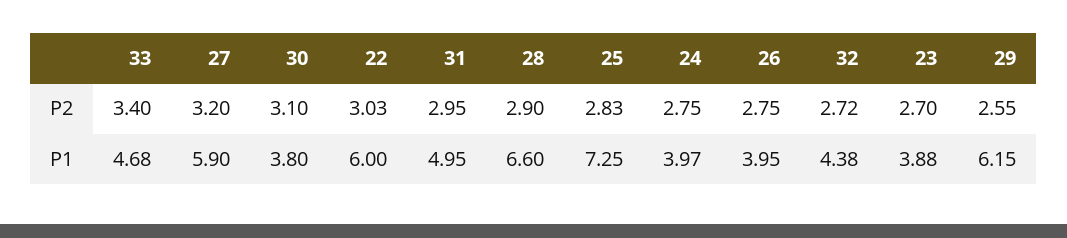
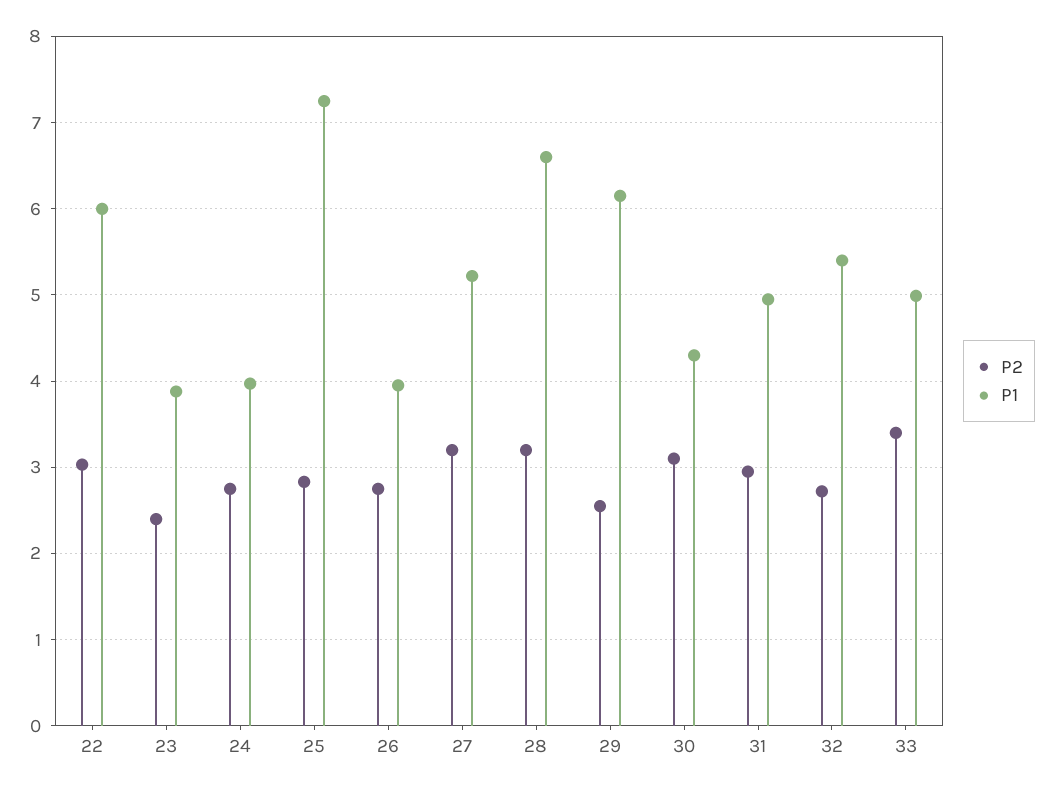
  {
    "P2": {
      "33": 3.4,
      "27": 3.2,
      "30": 3.1,
      "22": 3.03,
      "31": 2.95,
-     "28": 2.9,
+     "28": 3.2,
      "25": 2.83,
      "24": 2.75,
      "26": 2.75,
      "32": 2.72,
-     "23": 2.7,
+     "23": 2.4,
      "29": 2.55
    },
    "P1": {
-     "33": 4.68,
+     "33": 5,
-     "27": 5.9,
+     "27": 5.2,
-     "30": 3.8,
+     "30": 4.3,
      "22": 6,
      "31": 4.95,
      "28": 6.6,
      "25": 7.25,
      "24": 3.97,
      "26": 3.95,
-     "32": 4.38,
+     "32": 5.4,
      "23": 3.88,
      "29": 6.15
    }
  }

